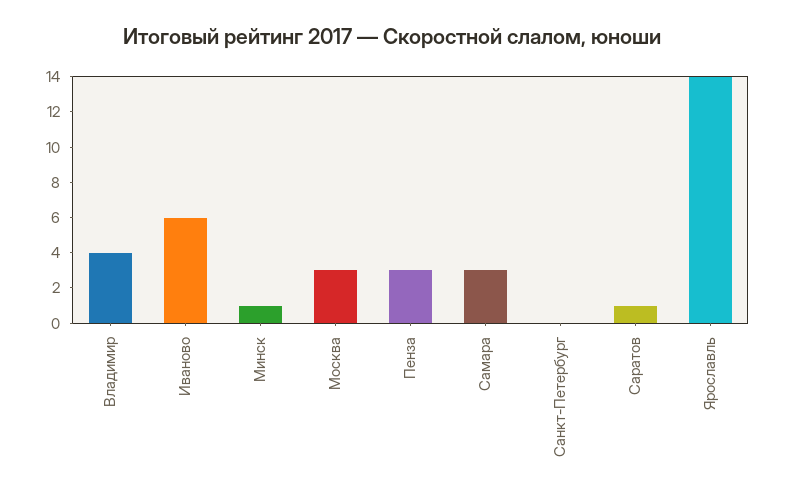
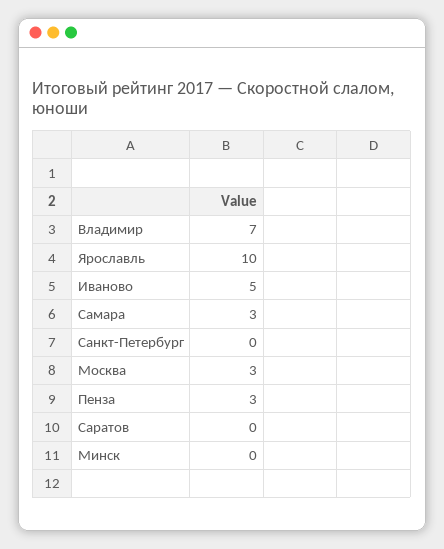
  {
-   "Владимир": 4,
+   "Владимир": 7,
-   "Иваново": 6,
+   "Иваново": 5,
-   "Минск": 1,
+   "Минск": 0,
    "Москва": 3,
    "Пенза": 3,
    "Самара": 3,
    "Санкт-Петербург": 0,
-   "Саратов": 1,
+   "Саратов": 0,
-   "Ярославль": 14
+   "Ярославль": 10
  }

